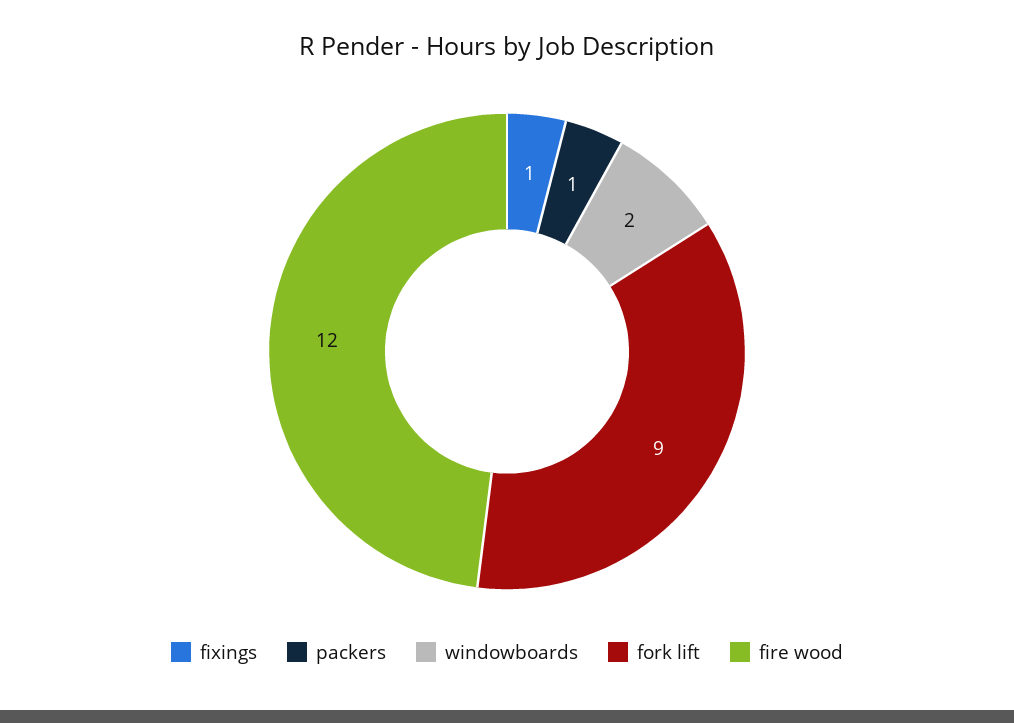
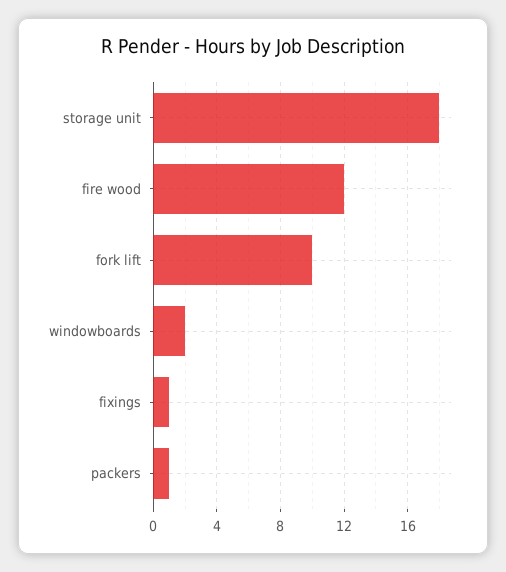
  {
    "fixings": 1,
    "packers": 1,
    "windowboards": 2,
-   "fork lift": 9,
+   "fork lift": 10,
-   "fire wood": 12
+   "fire wood": 12,
+   "storage unit": 18
  }

